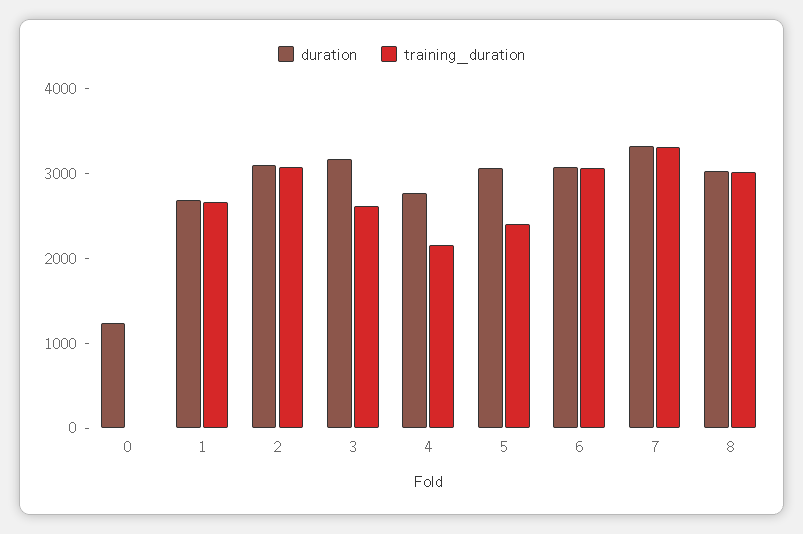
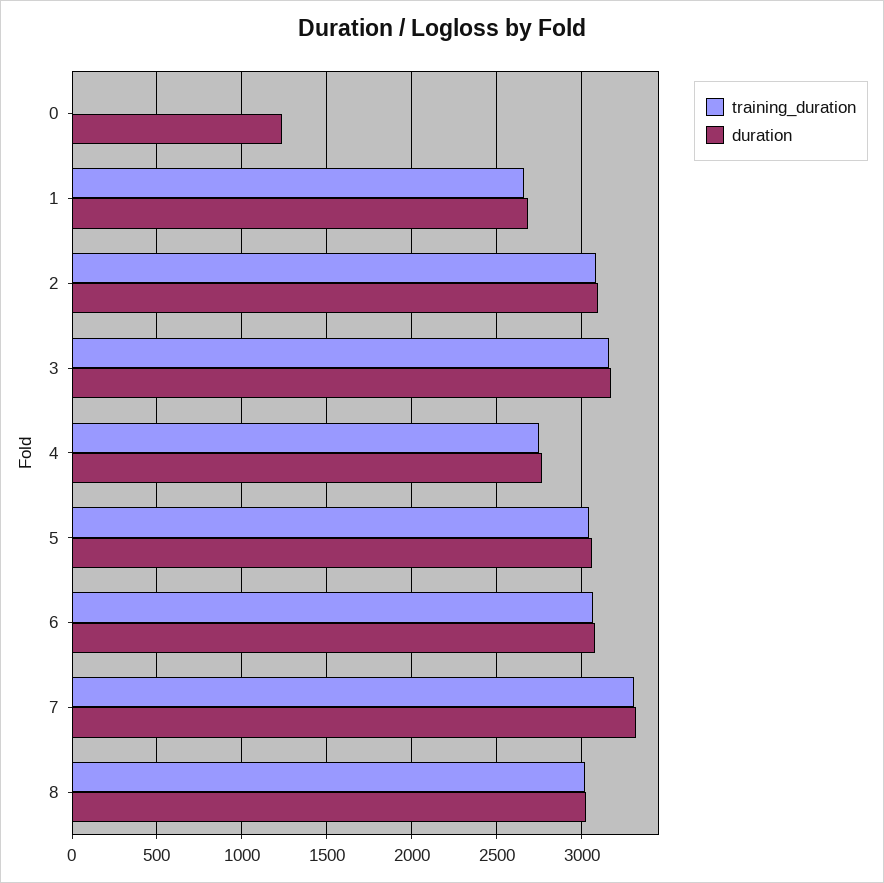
  {
    "duration": {
      "0": 1250,
      "1": 2700,
      "2": 3100,
      "3": 3150,
      "4": 2750,
      "5": 3050,
      "6": 3100,
      "7": 3300,
      "8": 3050
    },
    "training_duration": {
      "0": 0,
      "1": 2650,
      "2": 3100,
-     "3": 2600,
+     "3": 3150,
-     "4": 2200,
+     "4": 2750,
-     "5": 2400,
+     "5": 3050,
      "6": 3050,
      "7": 3300,
      "8": 3000
    }
  }

